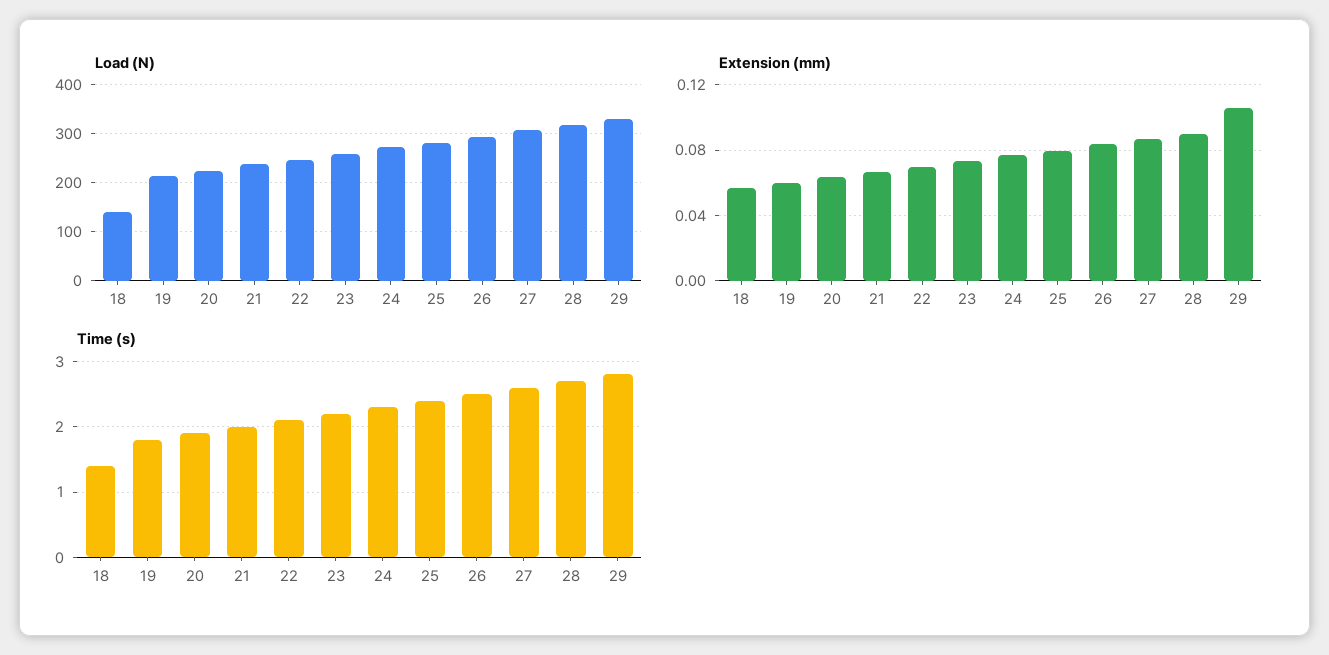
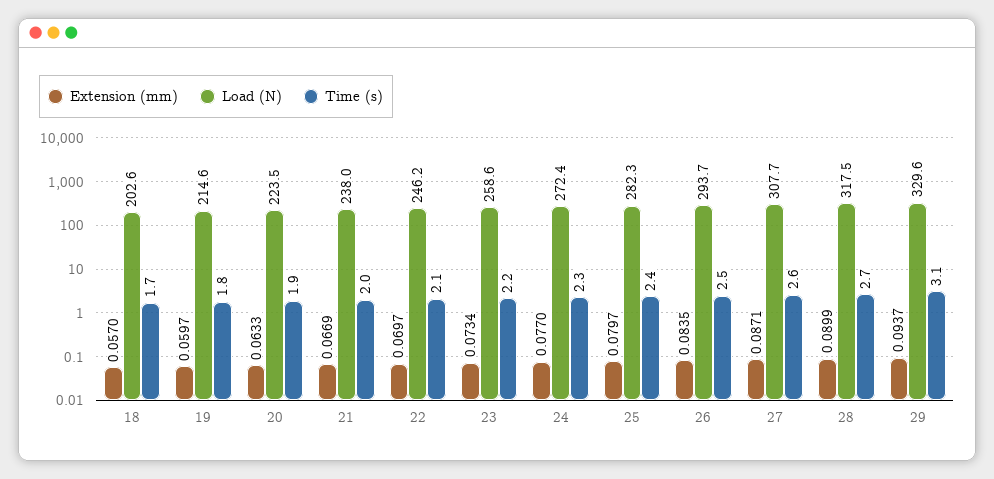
  {
    "Load (N)": {
-     "18": 140,
+     "18": 202.6,
      "19": 214.6,
      "20": 223.5,
      "21": 238,
      "22": 246.2,
      "23": 258.6,
      "24": 272.4,
      "25": 282.3,
      "26": 293.7,
      "27": 307.7,
      "28": 317.5,
      "29": 329.6
    },
    "Extension (mm)": {
      "18": 0.057,
      "19": 0.0597,
      "20": 0.0633,
      "21": 0.0669,
      "22": 0.0697,
      "23": 0.0734,
      "24": 0.077,
      "25": 0.0797,
      "26": 0.0835,
      "27": 0.0871,
      "28": 0.0899,
-     "29": 0.105
+     "29": 0.0937
    },
    "Time (s)": {
-     "18": 1.4,
+     "18": 1.7,
      "19": 1.8,
      "20": 1.9,
      "21": 2,
      "22": 2.1,
      "23": 2.2,
      "24": 2.3,
      "25": 2.4,
      "26": 2.5,
      "27": 2.6,
      "28": 2.7,
-     "29": 2.8
+     "29": 3.1
    }
  }

